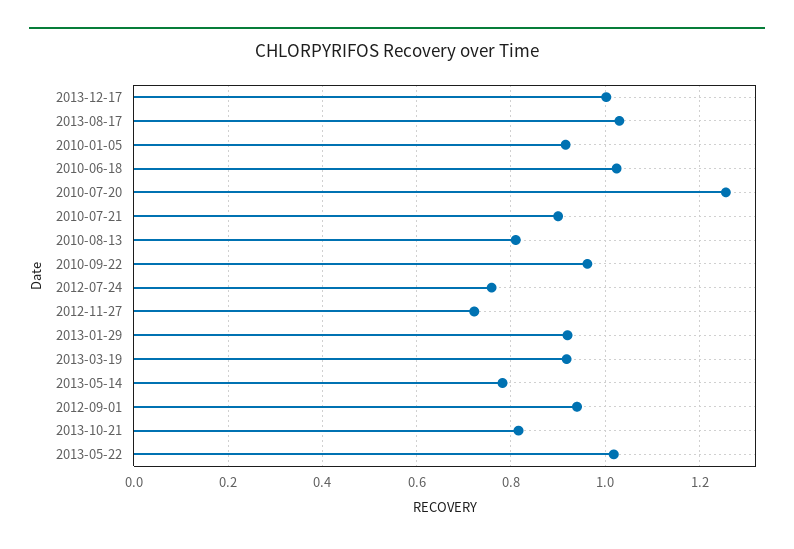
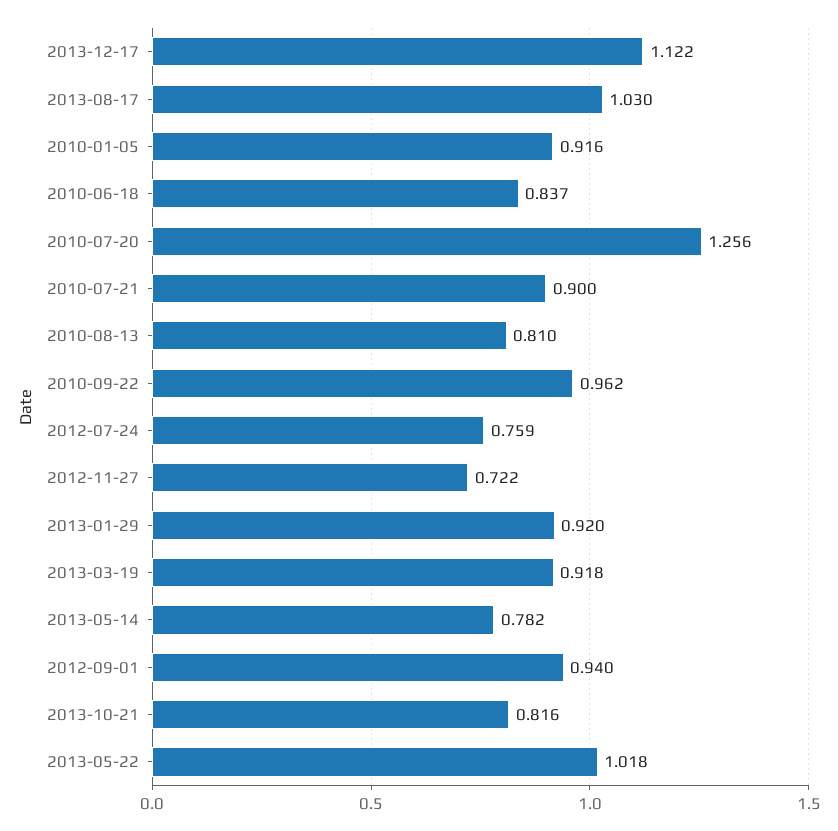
  {
-   "2013-12-17": 1,
+   "2013-12-17": 1.122,
    "2013-08-17": 1.03,
    "2010-01-05": 0.916,
-   "2010-06-18": 1.02,
+   "2010-06-18": 0.837,
    "2010-07-20": 1.256,
    "2010-07-21": 0.9,
    "2010-08-13": 0.81,
    "2010-09-22": 0.962,
    "2012-07-24": 0.759,
    "2012-11-27": 0.722,
    "2013-01-29": 0.92,
    "2013-03-19": 0.918,
    "2013-05-14": 0.782,
    "2012-09-01": 0.94,
    "2013-10-21": 0.816,
    "2013-05-22": 1.018
  }

